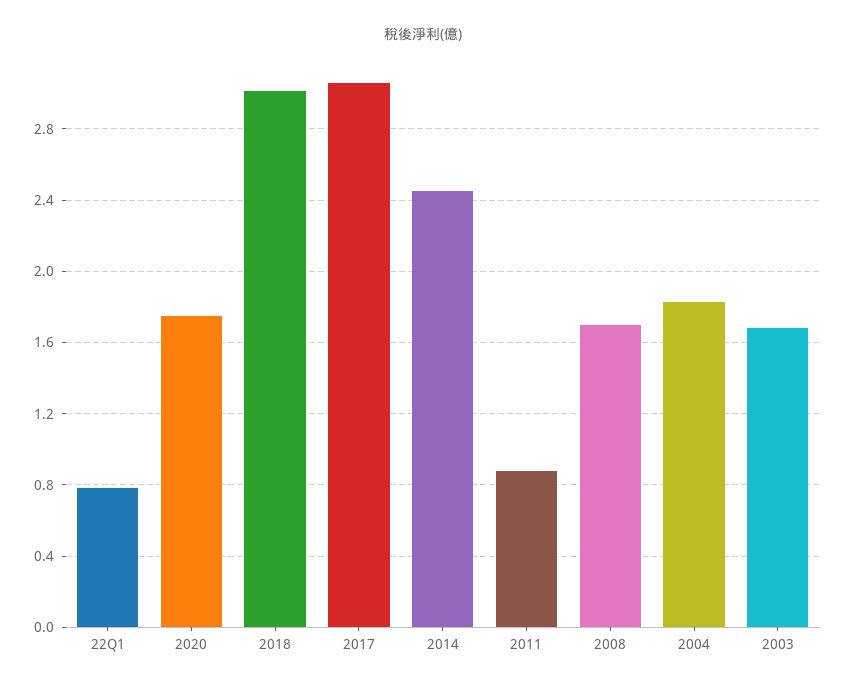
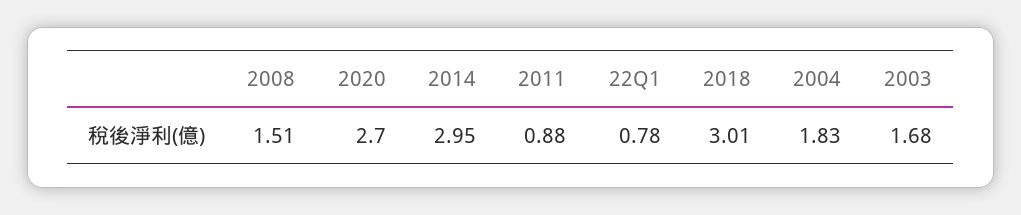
  {
    "22Q1": 0.78,
-   "2020": 1.75,
+   "2020": 2.7,
    "2018": 3.01,
-   "2017": 3.05,
-   "2014": 2.45,
+   "2014": 2.95,
    "2011": 0.88,
-   "2008": 1.7,
+   "2008": 1.51,
    "2004": 1.83,
    "2003": 1.68
  }

